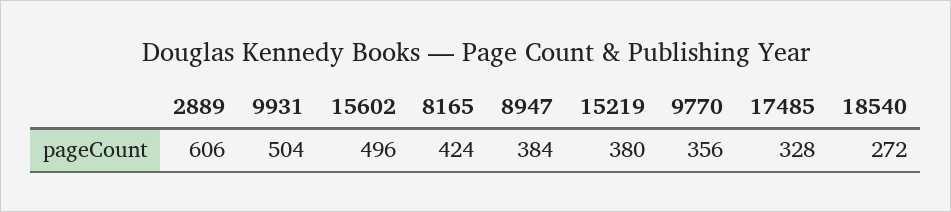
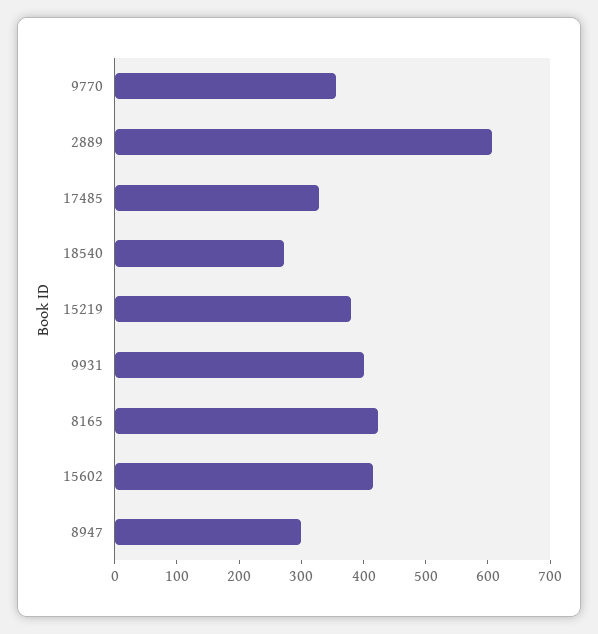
  {
    "2889": 606,
-   "9931": 504,
+   "9931": 400,
-   "15602": 496,
+   "15602": 420,
    "8165": 424,
-   "8947": 384,
+   "8947": 300,
    "15219": 380,
    "9770": 356,
    "17485": 328,
    "18540": 272
  }

